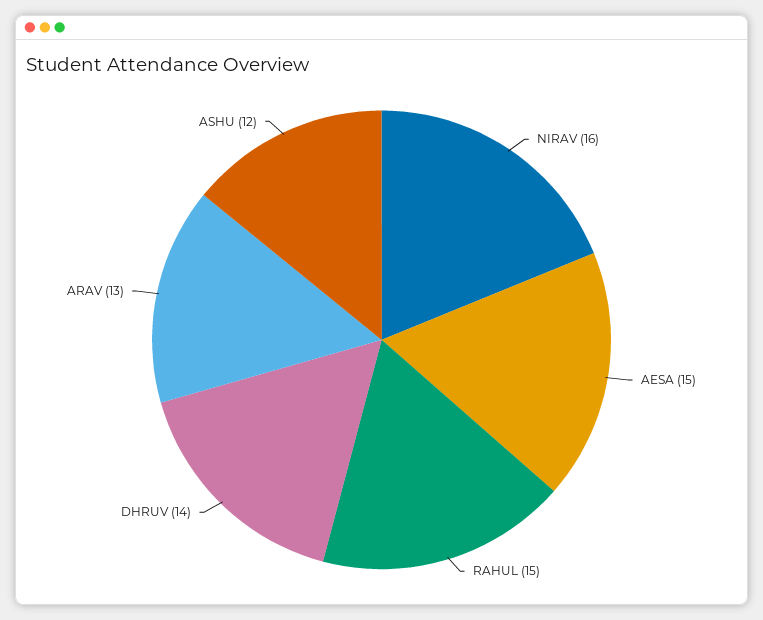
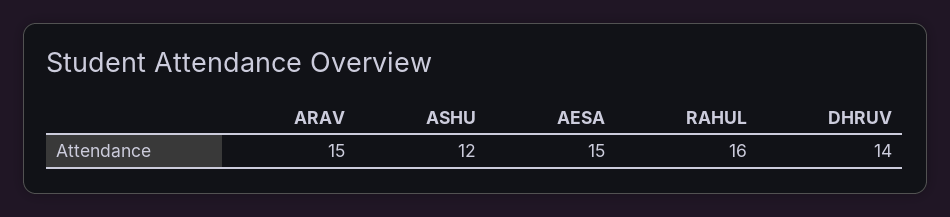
  {
-   "NIRAV": 16,
    "AESA": 15,
-   "RAHUL": 15,
+   "RAHUL": 16,
    "DHRUV": 14,
-   "ARAV": 13,
+   "ARAV": 15,
    "ASHU": 12
  }

